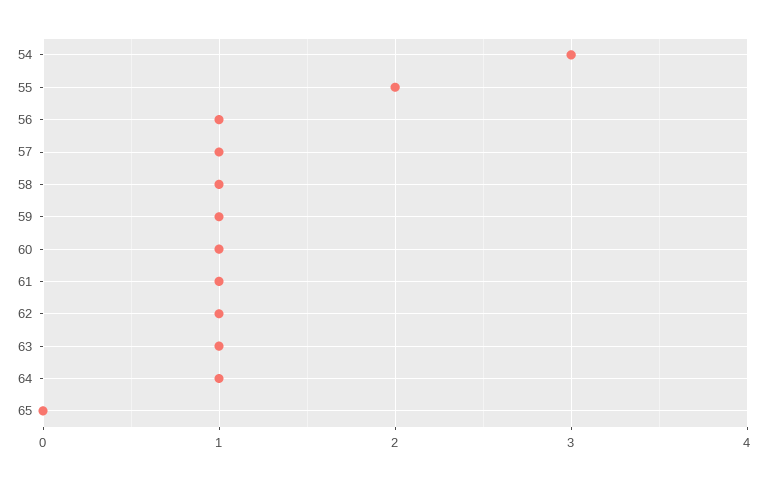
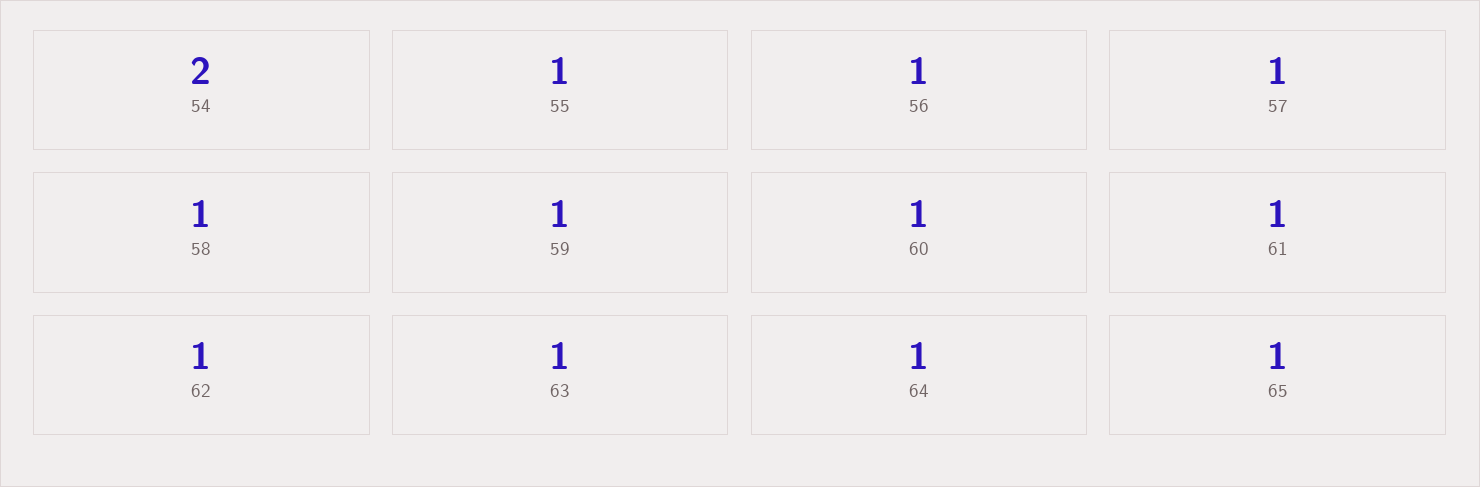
  {
-   "54": 3,
+   "54": 2,
-   "55": 2,
+   "55": 1,
    "56": 1,
    "57": 1,
    "58": 1,
    "59": 1,
    "60": 1,
    "61": 1,
    "62": 1,
    "63": 1,
    "64": 1,
-   "65": 0
+   "65": 1
  }

